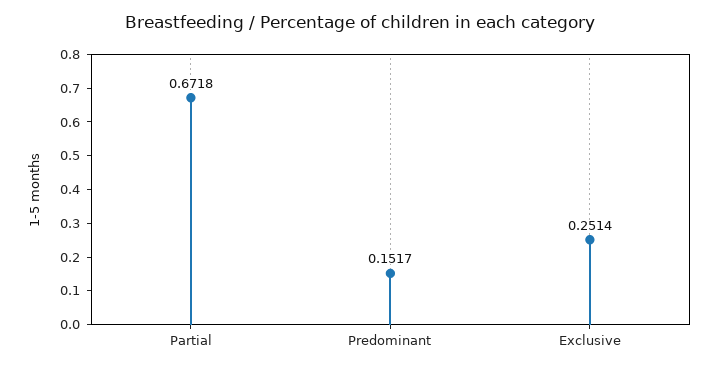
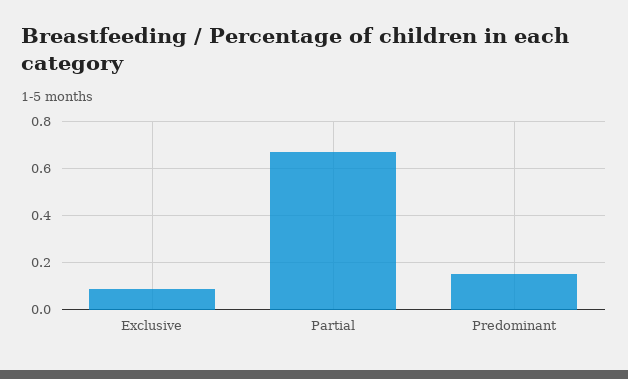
  {
    "Partial": 0.6718,
    "Predominant": 0.1517,
-   "Exclusive": 0.2514
+   "Exclusive": 0.1
  }

